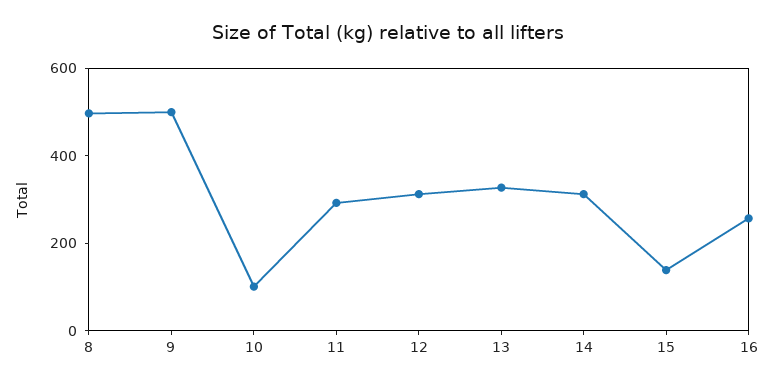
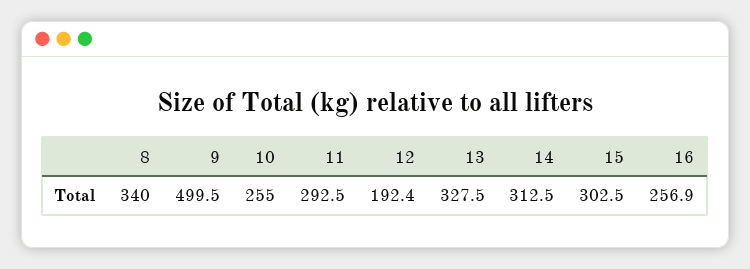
  {
-   "8": 500,
+   "8": 340,
    "9": 499.5,
-   "10": 100,
+   "10": 255,
    "11": 292.5,
-   "12": 300,
+   "12": 192.4,
    "13": 327.5,
    "14": 312.5,
-   "15": 150,
+   "15": 302.5,
    "16": 256.9
  }

